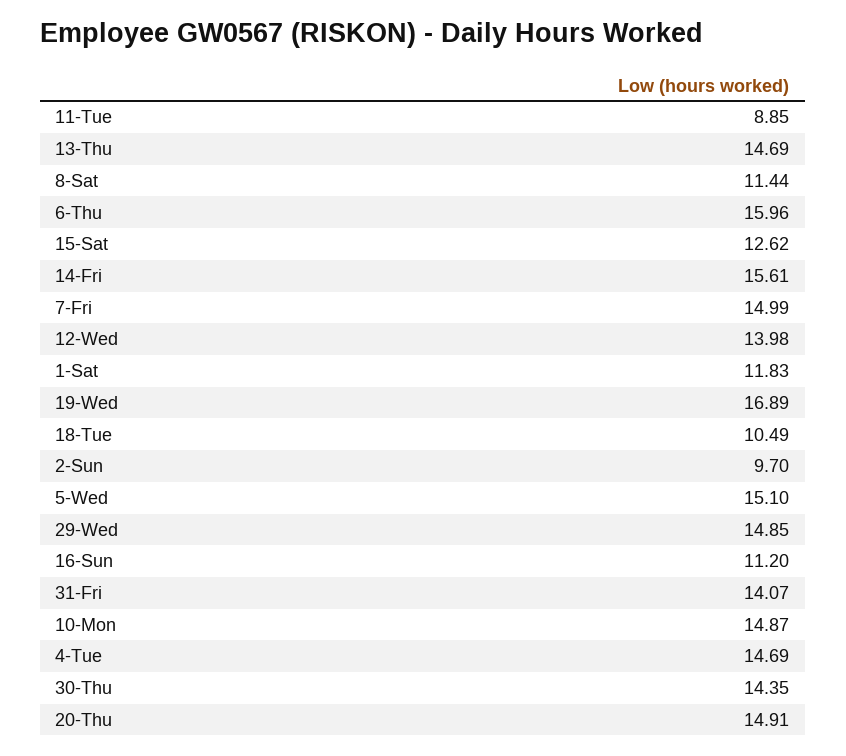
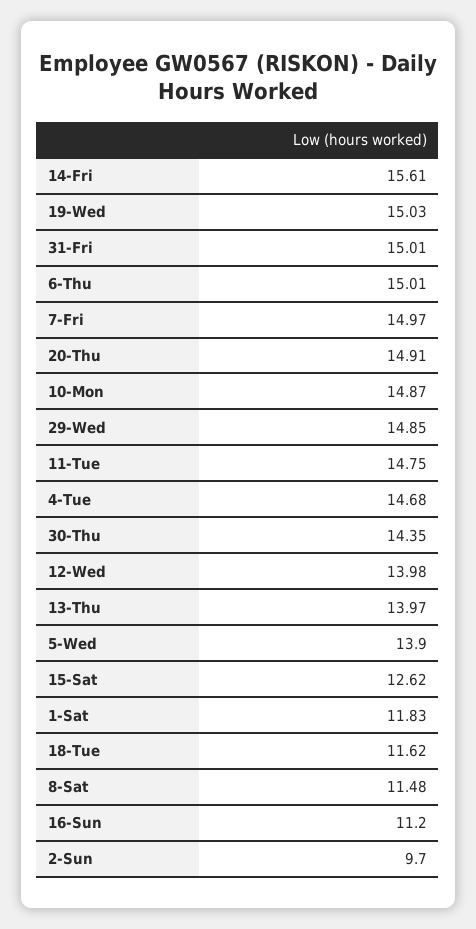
  {
-   "11-Tue": 8.85,
+   "11-Tue": 14.75,
-   "13-Thu": 14.69,
+   "13-Thu": 13.97,
-   "8-Sat": 11.44,
+   "8-Sat": 11.48,
-   "6-Thu": 15.96,
+   "6-Thu": 15.01,
    "15-Sat": 12.62,
    "14-Fri": 15.61,
-   "7-Fri": 14.99,
+   "7-Fri": 14.97,
    "12-Wed": 13.98,
    "1-Sat": 11.83,
-   "19-Wed": 16.89,
+   "19-Wed": 15.03,
-   "18-Tue": 10.49,
+   "18-Tue": 11.62,
    "2-Sun": 9.7,
-   "5-Wed": 15.1,
+   "5-Wed": 13.9,
    "29-Wed": 14.85,
    "16-Sun": 11.2,
-   "31-Fri": 14.07,
+   "31-Fri": 15.01,
    "10-Mon": 14.87,
-   "4-Tue": 14.69,
+   "4-Tue": 14.68,
    "30-Thu": 14.35,
    "20-Thu": 14.91
  }

